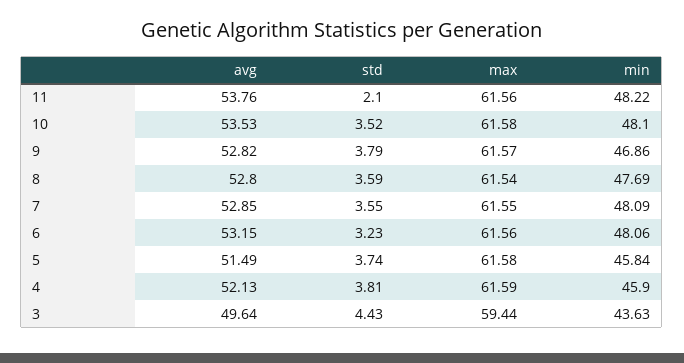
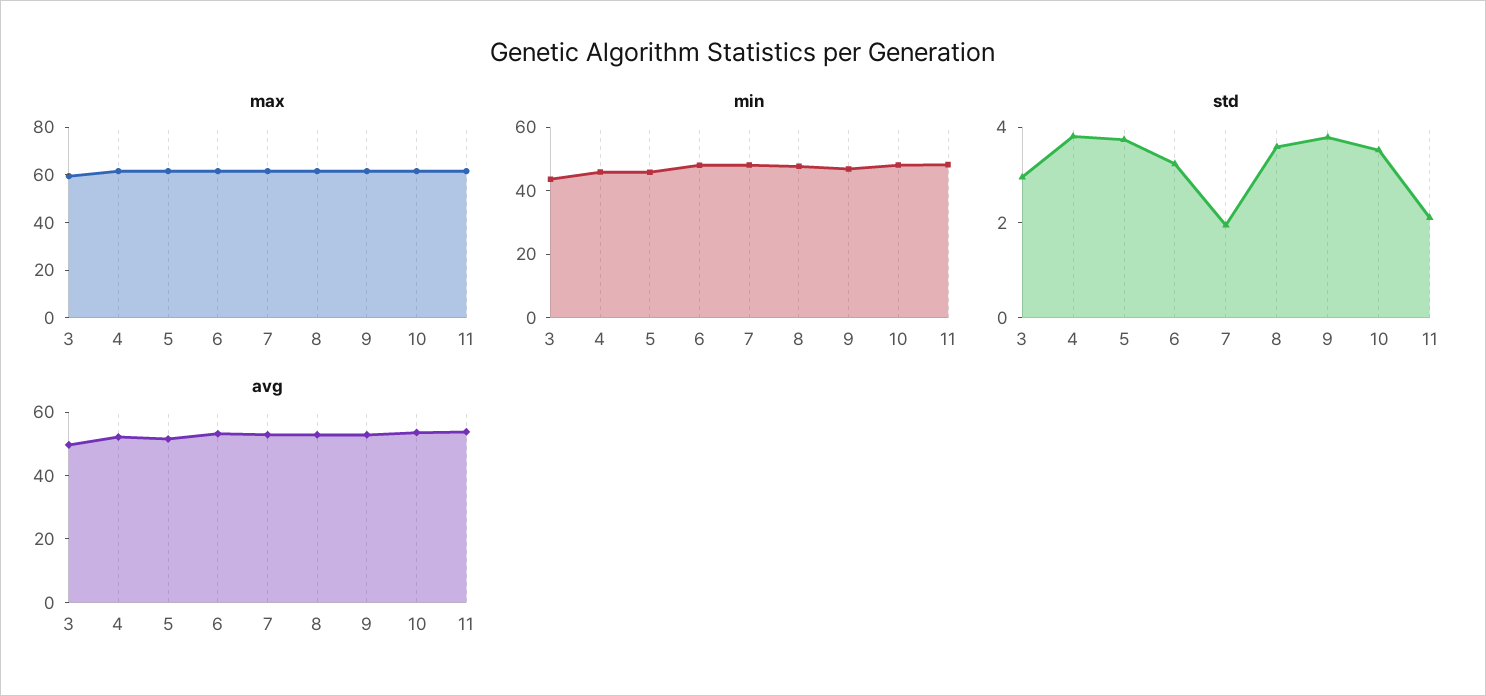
  {
    "avg": {
      "11": 53.76,
      "10": 53.53,
      "9": 52.82,
      "8": 52.8,
      "7": 52.85,
      "6": 53.15,
      "5": 51.49,
      "4": 52.13,
      "3": 49.64
    },
    "std": {
      "11": 2.1,
      "10": 3.52,
      "9": 3.79,
      "8": 3.59,
-     "7": 3.55,
+     "7": 2,
      "6": 3.23,
      "5": 3.74,
      "4": 3.81,
-     "3": 4.43
+     "3": 3
    },
    "max": {
      "11": 61.56,
      "10": 61.58,
      "9": 61.57,
      "8": 61.54,
      "7": 61.55,
      "6": 61.56,
      "5": 61.58,
      "4": 61.59,
      "3": 59.44
    },
    "min": {
      "11": 48.22,
      "10": 48.1,
      "9": 46.86,
      "8": 47.69,
      "7": 48.09,
      "6": 48.06,
      "5": 45.84,
      "4": 45.9,
      "3": 43.63
    }
  }

